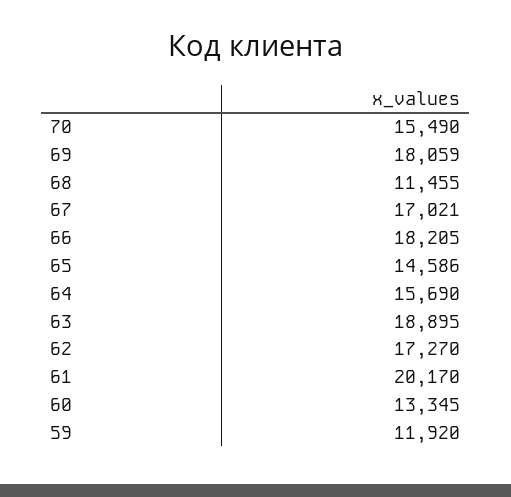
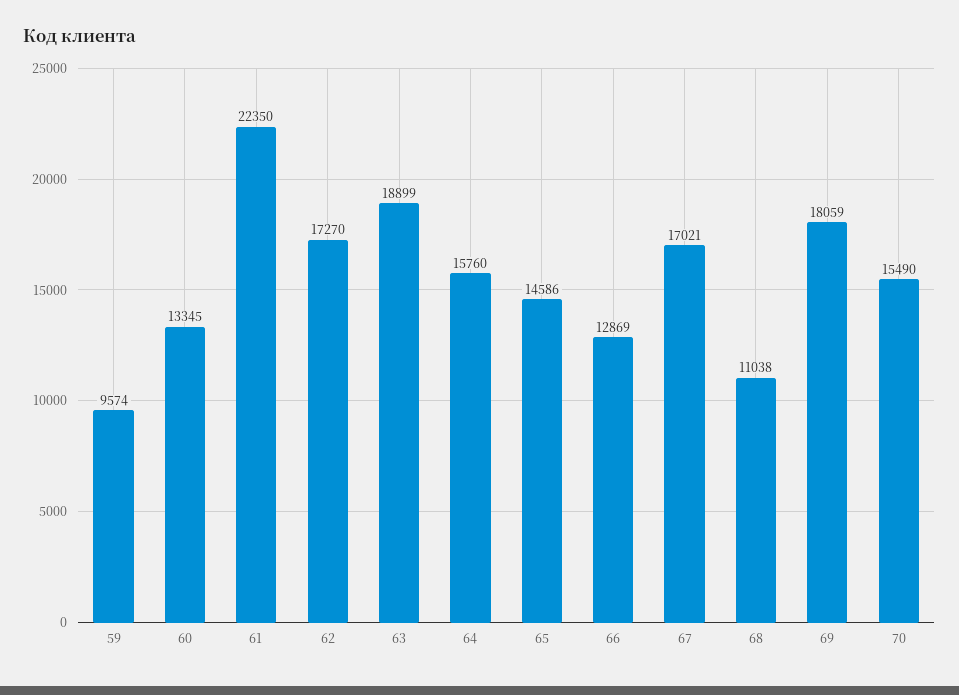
  {
    "70": 15490,
    "69": 18059,
-   "68": 11455,
+   "68": 11038,
    "67": 17021,
-   "66": 18205,
+   "66": 12869,
    "65": 14586,
-   "64": 15690,
+   "64": 15760,
-   "63": 18895,
+   "63": 18899,
    "62": 17270,
-   "61": 20170,
+   "61": 22350,
    "60": 13345,
-   "59": 11920
+   "59": 9574
  }

